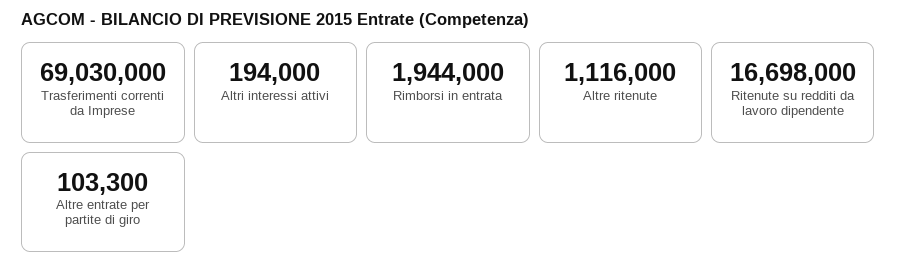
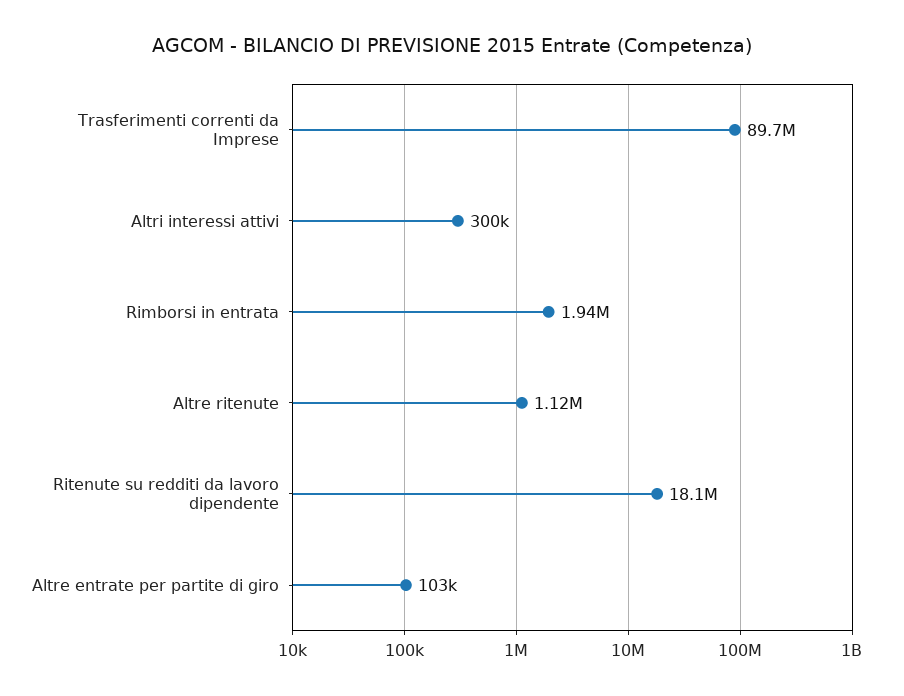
  {
-   "Trasferimenti correnti da Imprese": 69030000,
+   "Trasferimenti correnti da Imprese": 89700000,
-   "Altri interessi attivi": 194000,
+   "Altri interessi attivi": 300000,
    "Rimborsi in entrata": 1944000,
    "Altre ritenute": 1116000,
-   "Ritenute su redditi da lavoro dipendente": 16698000,
+   "Ritenute su redditi da lavoro dipendente": 18100000,
    "Altre entrate per partite di giro": 103300
  }

